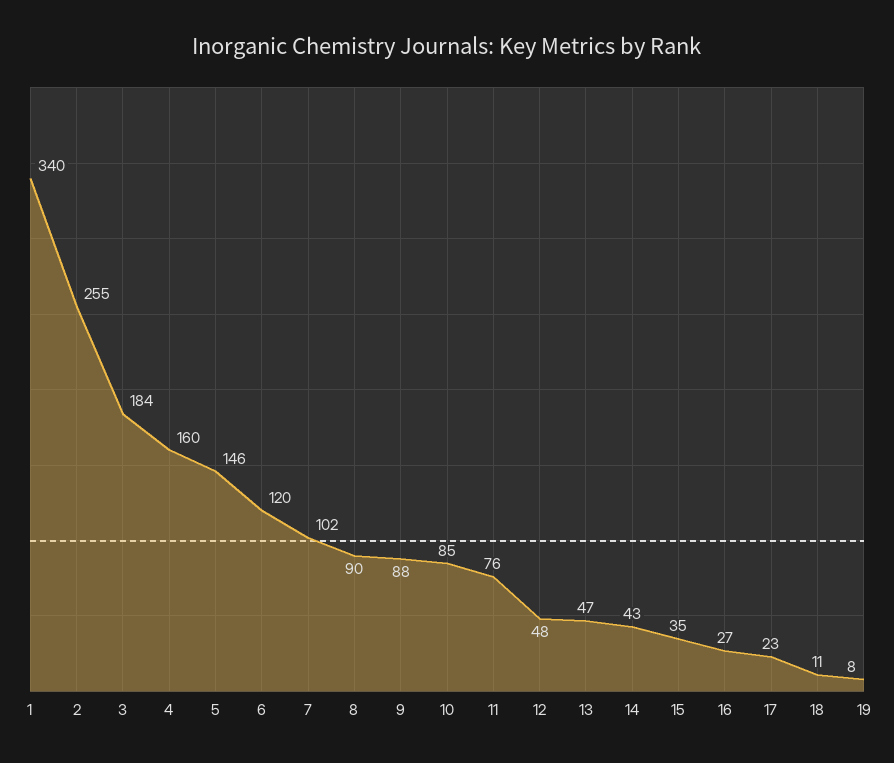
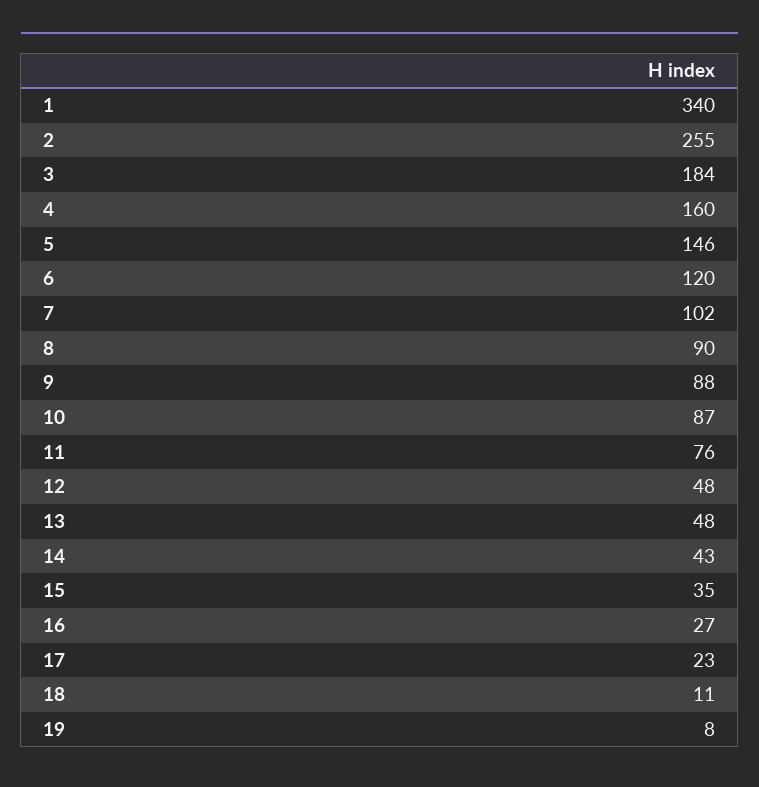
  {
    "1": 340,
    "2": 255,
    "3": 184,
    "4": 160,
    "5": 146,
    "6": 120,
    "7": 102,
    "8": 90,
    "9": 88,
-   "10": 85,
+   "10": 87,
    "11": 76,
    "12": 48,
-   "13": 47,
+   "13": 48,
    "14": 43,
    "15": 35,
    "16": 27,
    "17": 23,
    "18": 11,
    "19": 8
  }

